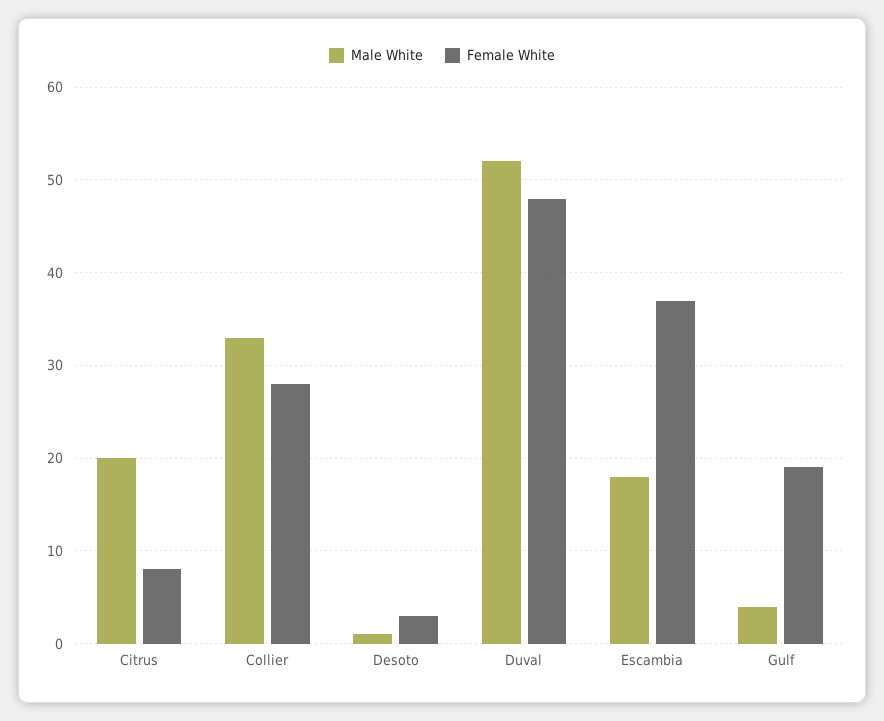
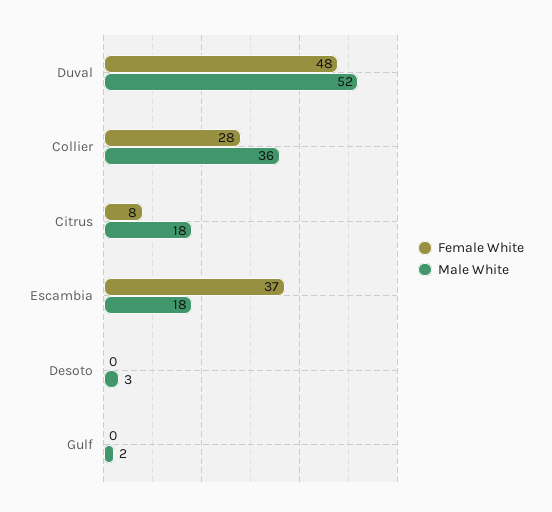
  {
    "Male White": {
-     "Citrus": 20,
+     "Citrus": 18,
-     "Collier": 33,
+     "Collier": 36,
-     "Desoto": 1,
+     "Desoto": 3,
      "Duval": 52,
      "Escambia": 18,
-     "Gulf": 4
+     "Gulf": 2
    },
    "Female White": {
      "Citrus": 8,
      "Collier": 28,
-     "Desoto": 3,
+     "Desoto": 0,
      "Duval": 48,
      "Escambia": 37,
-     "Gulf": 19
+     "Gulf": 0
    }
  }

